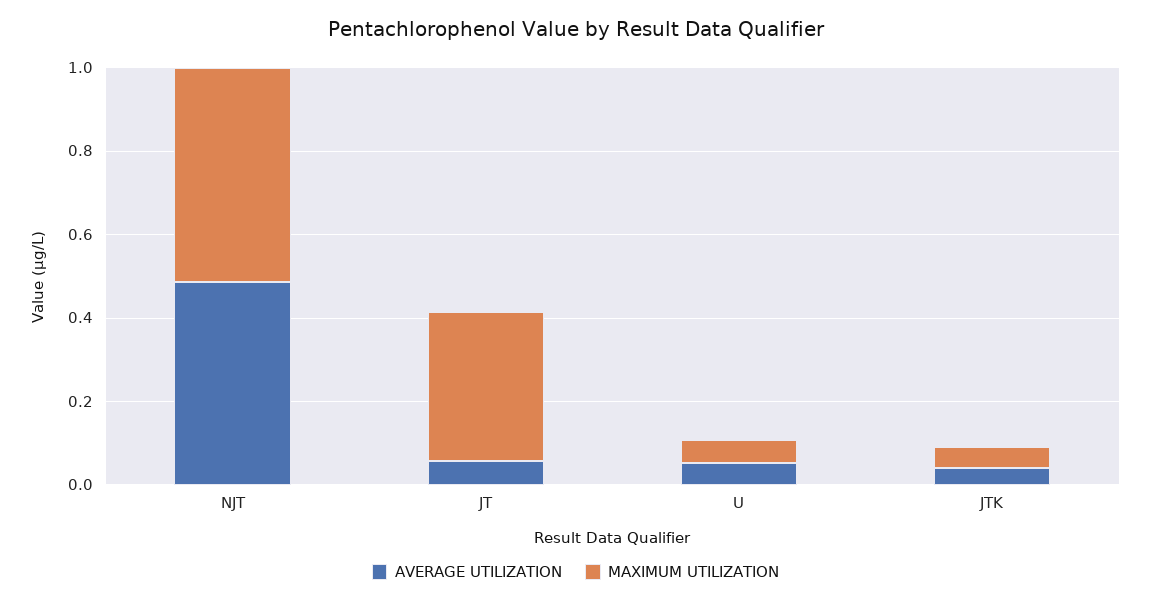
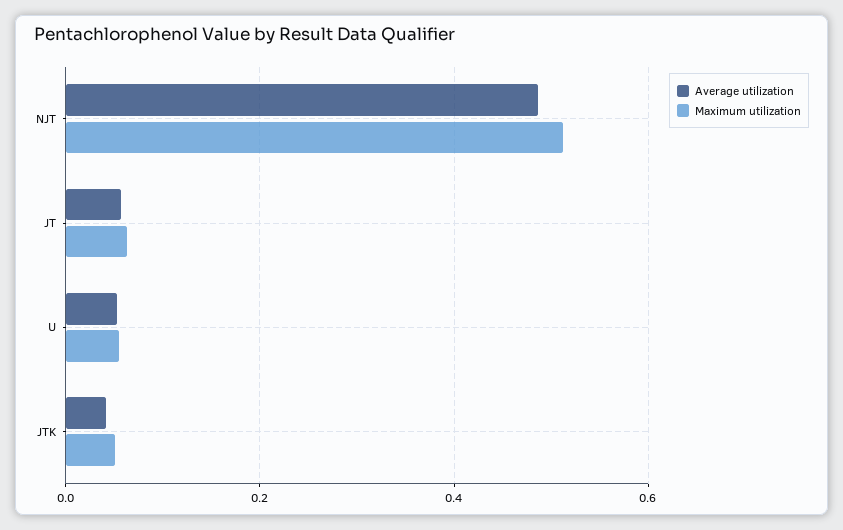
  {
    "AVERAGE UTILIZATION": {
      "NJT": 0.48,
      "JT": 0.06,
      "U": 0.06,
      "JTK": 0.04
    },
    "MAXIMUM UTILIZATION": {
      "NJT": 0.52,
-     "JT": 0.35,
+     "JT": 0.06,
      "U": 0.06,
      "JTK": 0.06
    }
  }

